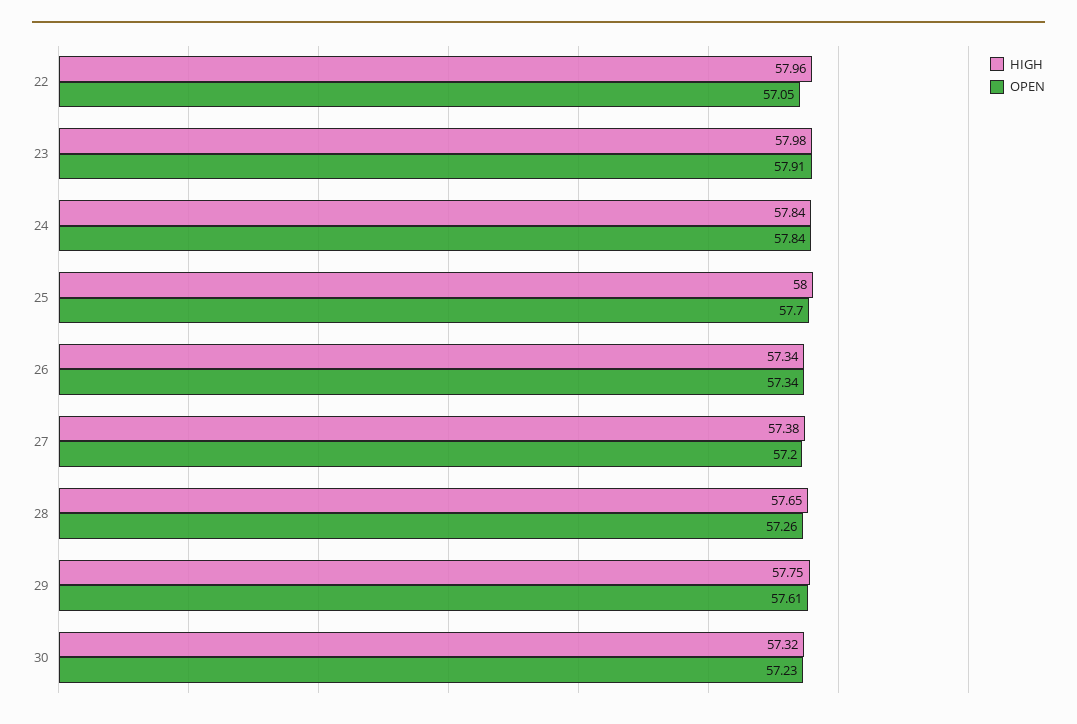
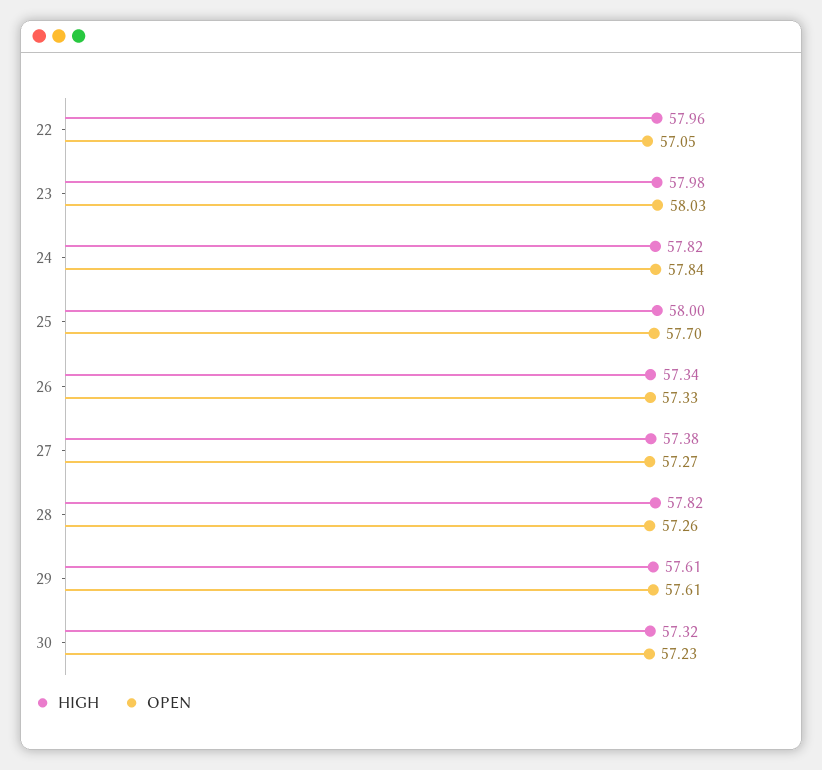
  {
    "HIGH": {
      "22": 57.96,
      "23": 57.98,
-     "24": 57.84,
+     "24": 57.82,
      "25": 58,
      "26": 57.34,
      "27": 57.38,
-     "28": 57.65,
+     "28": 57.82,
-     "29": 57.75,
+     "29": 57.61,
      "30": 57.32
    },
    "OPEN": {
      "22": 57.05,
-     "23": 57.91,
+     "23": 58.03,
      "24": 57.84,
      "25": 57.7,
-     "26": 57.34,
+     "26": 57.33,
-     "27": 57.2,
+     "27": 57.27,
      "28": 57.26,
      "29": 57.61,
      "30": 57.23
    }
  }

